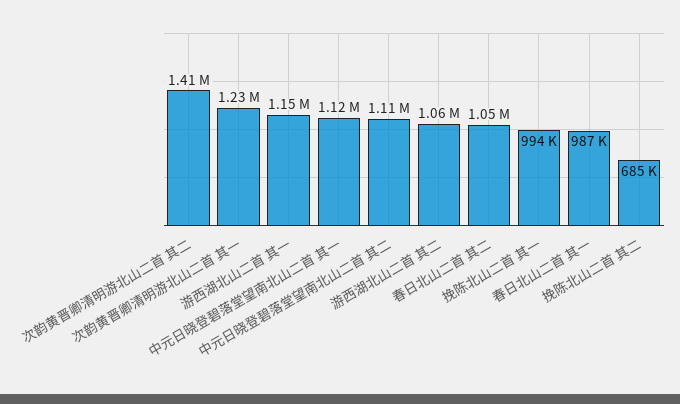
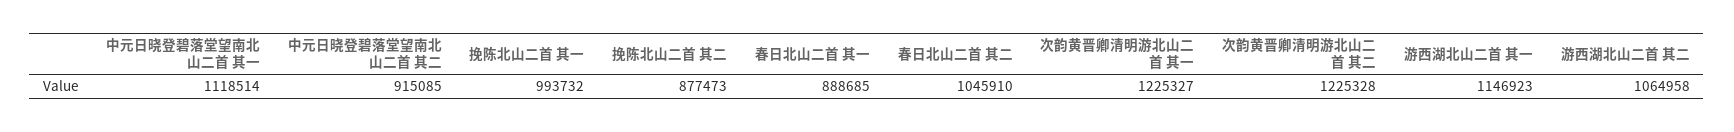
  {
-   "次韵黄晋卿清明游北山二首 其二": 1410000,
+   "次韵黄晋卿清明游北山二首 其二": 1225328,
    "次韵黄晋卿清明游北山二首 其一": 1225327,
    "游西湖北山二首 其一": 1146923,
    "中元日晓登碧落堂望南北山二首 其一": 1118514,
-   "中元日晓登碧落堂望南北山二首 其二": 1110000,
+   "中元日晓登碧落堂望南北山二首 其二": 915085,
    "游西湖北山二首 其二": 1064958,
    "春日北山二首 其二": 1045910,
    "挽陈北山二首 其一": 993732,
-   "春日北山二首 其一": 987000,
+   "春日北山二首 其一": 888685,
-   "挽陈北山二首 其二": 685000
+   "挽陈北山二首 其二": 877473
  }

